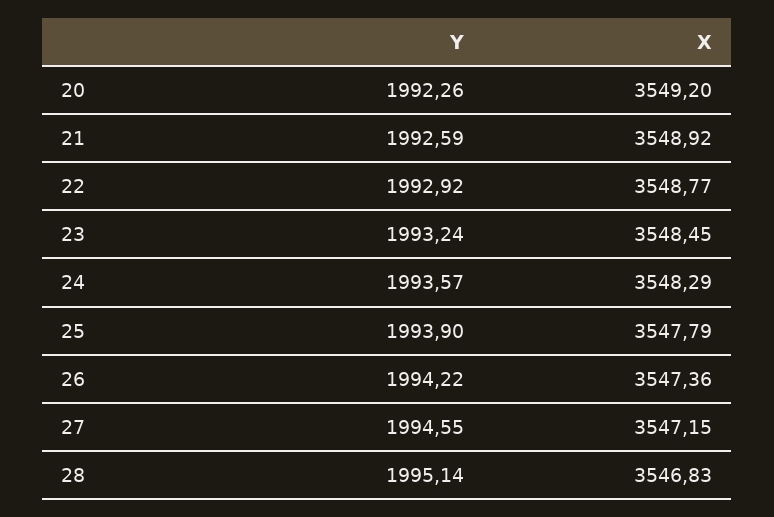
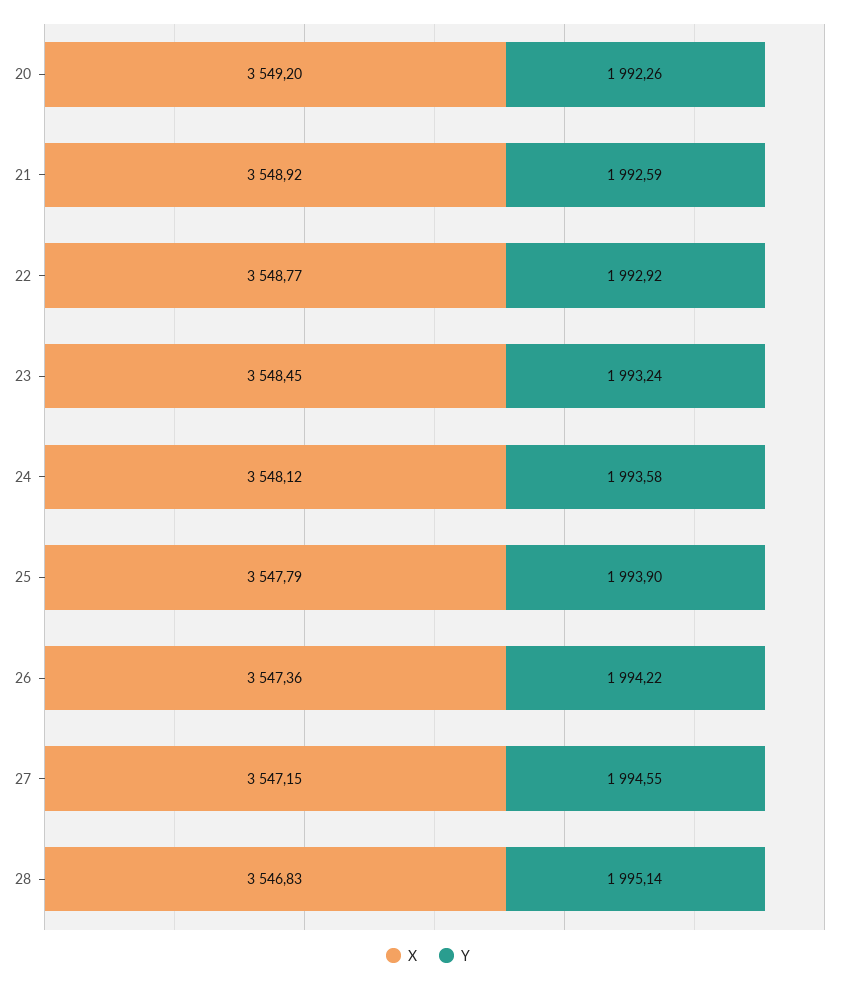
  {
    "Y": {
      "20": 1992.26,
      "21": 1992.59,
      "22": 1992.92,
      "23": 1993.24,
-     "24": 1993.57,
+     "24": 1993.58,
      "25": 1993.9,
      "26": 1994.22,
      "27": 1994.55,
      "28": 1995.14
    },
    "X": {
      "20": 3549.2,
      "21": 3548.92,
      "22": 3548.77,
      "23": 3548.45,
-     "24": 3548.29,
+     "24": 3548.12,
      "25": 3547.79,
      "26": 3547.36,
      "27": 3547.15,
      "28": 3546.83
    }
  }

